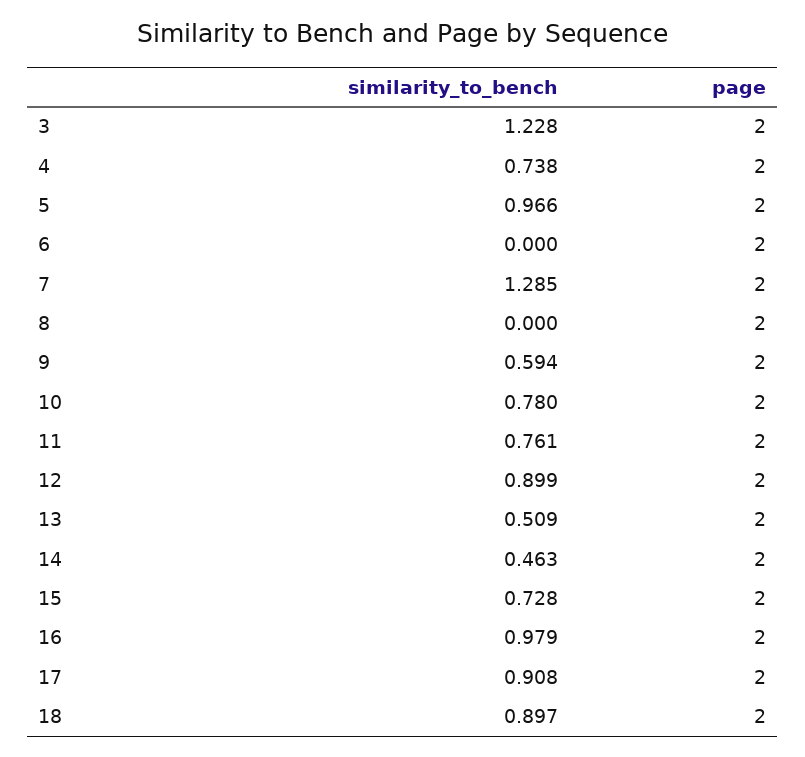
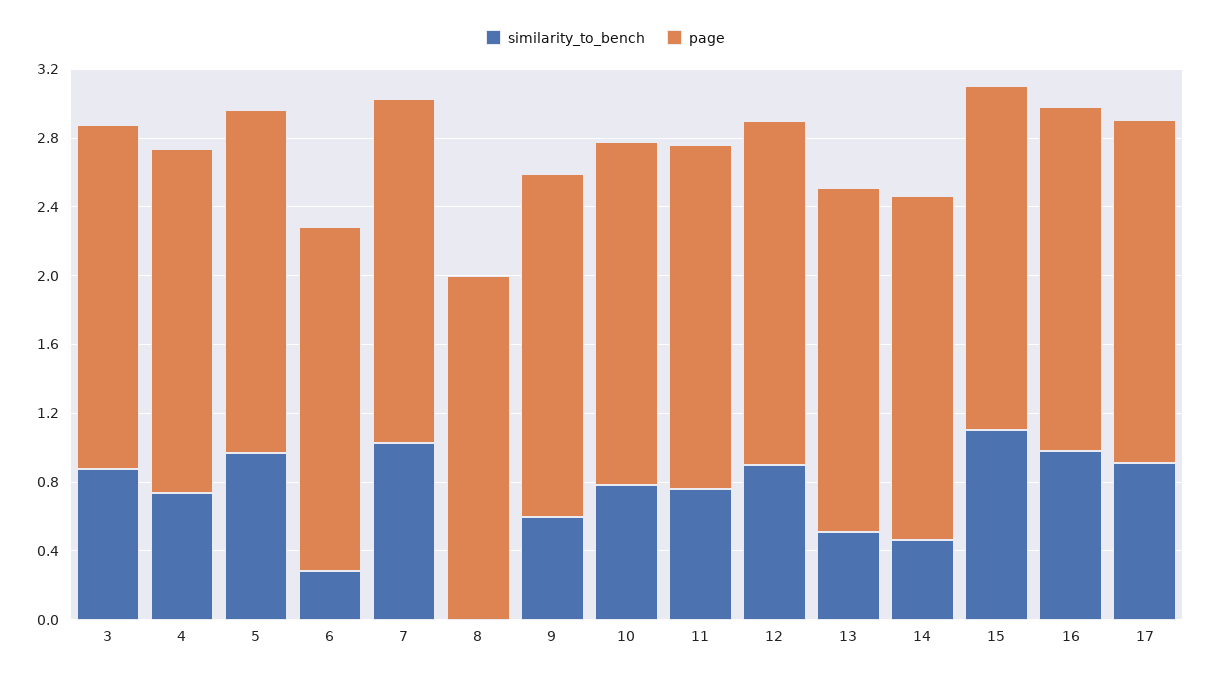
  {
    "similarity_to_bench": {
-     "3": 1.228,
+     "3": 0.9,
      "4": 0.738,
      "5": 0.966,
-     "6": 0,
+     "6": 0.3,
-     "7": 1.285,
+     "7": 1,
      "8": 0,
      "9": 0.594,
      "10": 0.78,
      "11": 0.761,
      "12": 0.899,
      "13": 0.509,
      "14": 0.463,
-     "15": 0.728,
+     "15": 1.1,
      "16": 0.979,
-     "17": 0.908,
+     "17": 0.908
-     "18": 0.897
    },
    "page": {
      "3": 2,
      "4": 2,
      "5": 2,
      "6": 2,
      "7": 2,
      "8": 2,
      "9": 2,
      "10": 2,
      "11": 2,
      "12": 2,
      "13": 2,
      "14": 2,
      "15": 2,
      "16": 2,
-     "17": 2,
+     "17": 2
-     "18": 2
    }
  }

